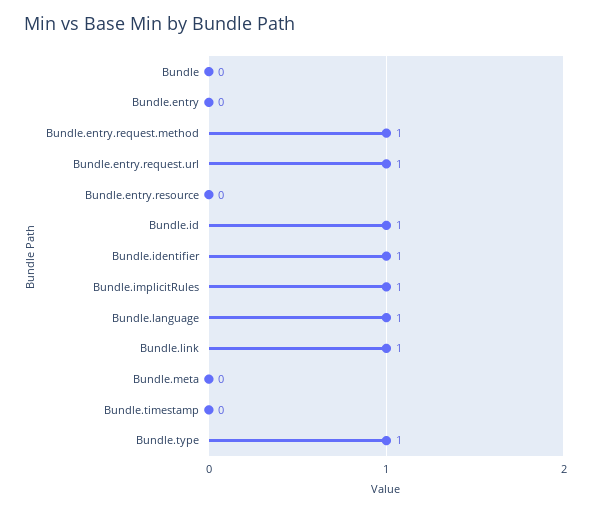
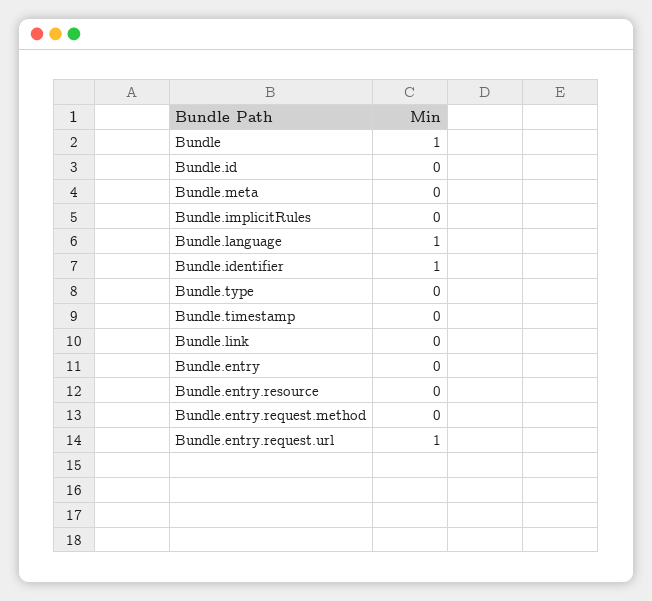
  {
-   "Bundle": 0,
+   "Bundle": 1,
    "Bundle.entry": 0,
-   "Bundle.entry.request.method": 1,
+   "Bundle.entry.request.method": 0,
    "Bundle.entry.request.url": 1,
    "Bundle.entry.resource": 0,
-   "Bundle.id": 1,
+   "Bundle.id": 0,
    "Bundle.identifier": 1,
-   "Bundle.implicitRules": 1,
+   "Bundle.implicitRules": 0,
    "Bundle.language": 1,
-   "Bundle.link": 1,
+   "Bundle.link": 0,
    "Bundle.meta": 0,
    "Bundle.timestamp": 0,
-   "Bundle.type": 1
+   "Bundle.type": 0
  }

